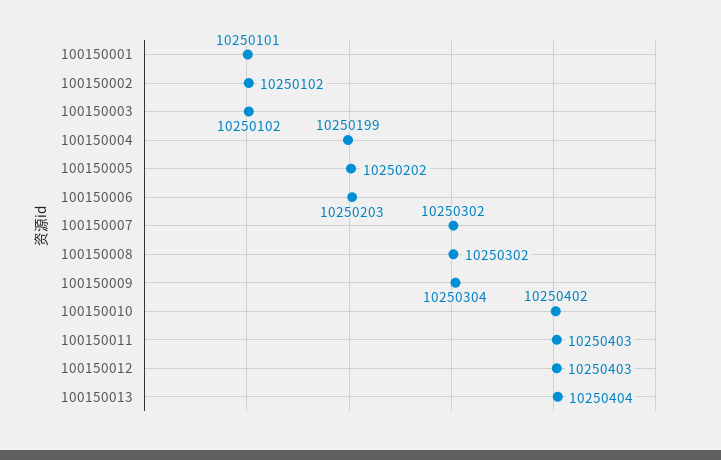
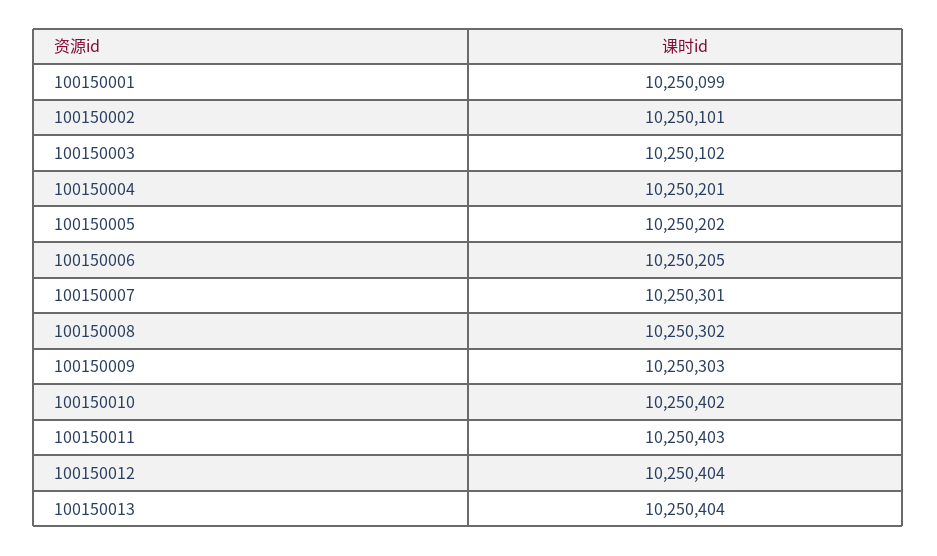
  {
-   "100150001": 10250101,
+   "100150001": 10250099,
-   "100150002": 10250102,
+   "100150002": 10250101,
    "100150003": 10250102,
-   "100150004": 10250199,
+   "100150004": 10250201,
    "100150005": 10250202,
-   "100150006": 10250203,
+   "100150006": 10250205,
-   "100150007": 10250302,
+   "100150007": 10250301,
    "100150008": 10250302,
-   "100150009": 10250304,
+   "100150009": 10250303,
    "100150010": 10250402,
    "100150011": 10250403,
-   "100150012": 10250403,
+   "100150012": 10250404,
    "100150013": 10250404
  }

